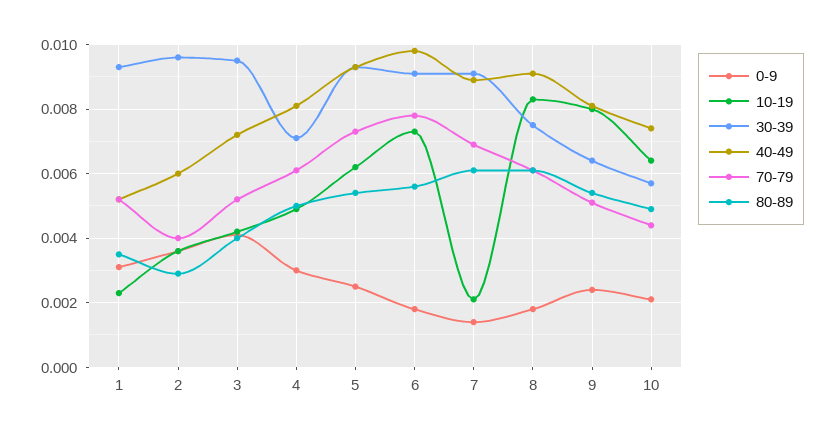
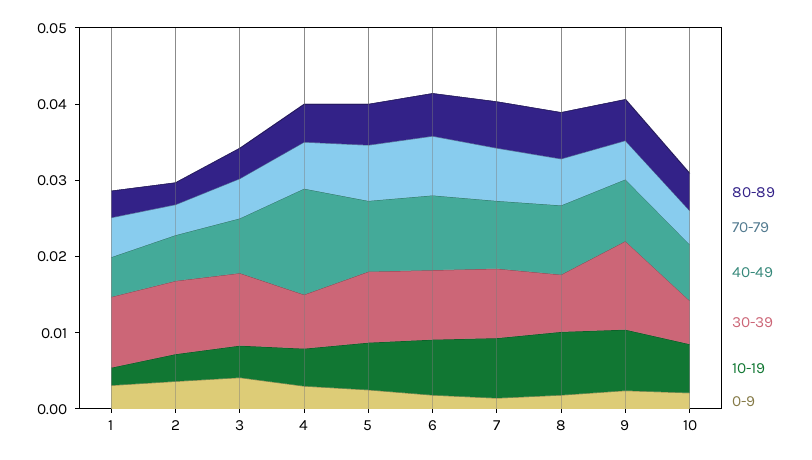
  {
    "0-9": {
      "1": 0.003,
      "2": 0.0035,
      "3": 0.004,
      "4": 0.003,
      "5": 0.0025,
      "6": 0.002,
      "7": 0.0015,
      "8": 0.002,
      "9": 0.0025,
      "10": 0.002
    },
    "10-19": {
      "1": 0.0025,
      "2": 0.0035,
      "3": 0.004,
      "4": 0.005,
      "5": 0.006,
      "6": 0.0075,
-     "7": 0.002,
+     "7": 0.008,
      "8": 0.0085,
      "9": 0.008,
      "10": 0.0065
    },
    "30-39": {
      "1": 0.0095,
      "2": 0.0095,
      "3": 0.0095,
      "4": 0.007,
      "5": 0.0095,
      "6": 0.009,
      "7": 0.009,
      "8": 0.0075,
-     "9": 0.0065,
+     "9": 0.012,
      "10": 0.0055
    },
    "40-49": {
      "1": 0.005,
      "2": 0.006,
      "3": 0.007,
-     "4": 0.008,
+     "4": 0.014,
      "5": 0.0095,
      "6": 0.01,
      "7": 0.009,
      "8": 0.009,
      "9": 0.008,
      "10": 0.0075
    },
    "70-79": {
      "1": 0.005,
      "2": 0.004,
      "3": 0.005,
      "4": 0.006,
      "5": 0.0075,
      "6": 0.008,
      "7": 0.007,
      "8": 0.006,
      "9": 0.005,
      "10": 0.0045
    },
    "80-89": {
      "1": 0.0035,
      "2": 0.003,
      "3": 0.004,
      "4": 0.005,
      "5": 0.0055,
      "6": 0.0055,
      "7": 0.006,
      "8": 0.006,
      "9": 0.0055,
      "10": 0.005
    }
  }

